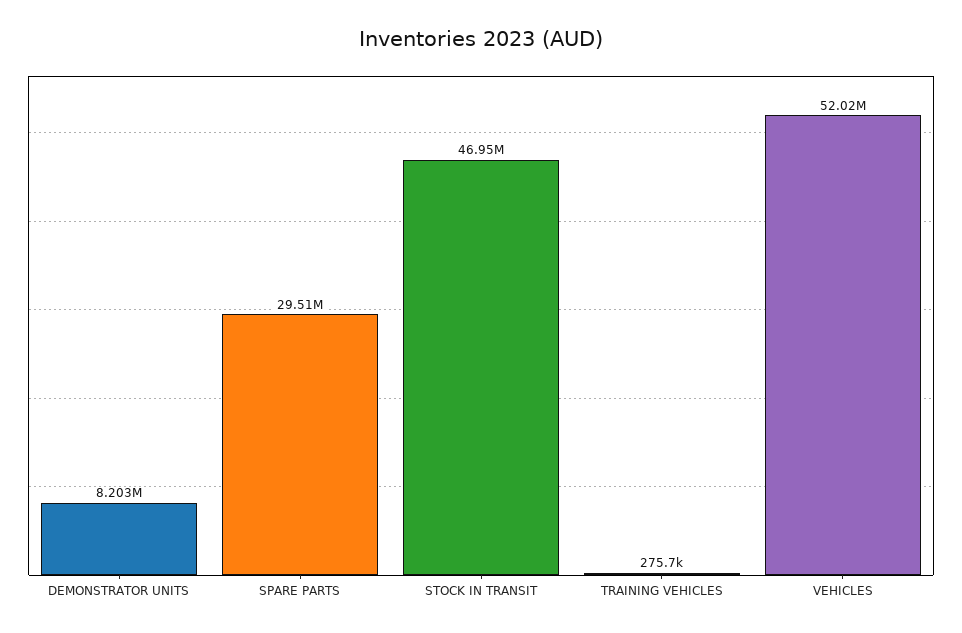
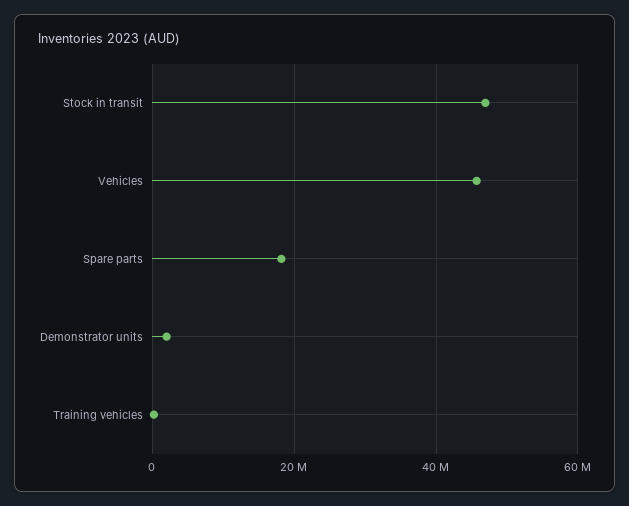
  {
-   "DEMONSTRATOR UNITS": 8203000,
+   "DEMONSTRATOR UNITS": 2000000,
-   "SPARE PARTS": 29510000,
+   "SPARE PARTS": 18000000,
    "STOCK IN TRANSIT": 46950000,
    "TRAINING VEHICLES": 275700,
-   "VEHICLES": 52020000
+   "VEHICLES": 46000000
  }

